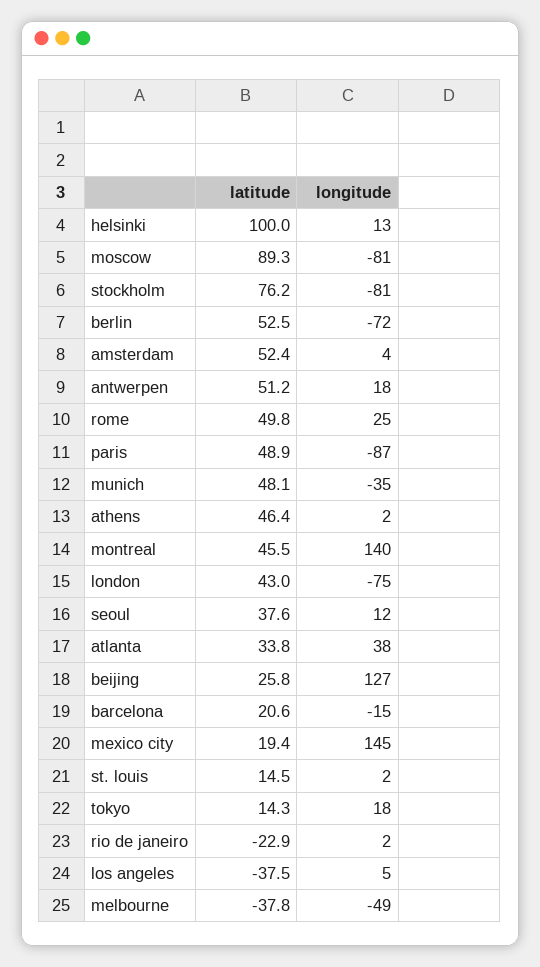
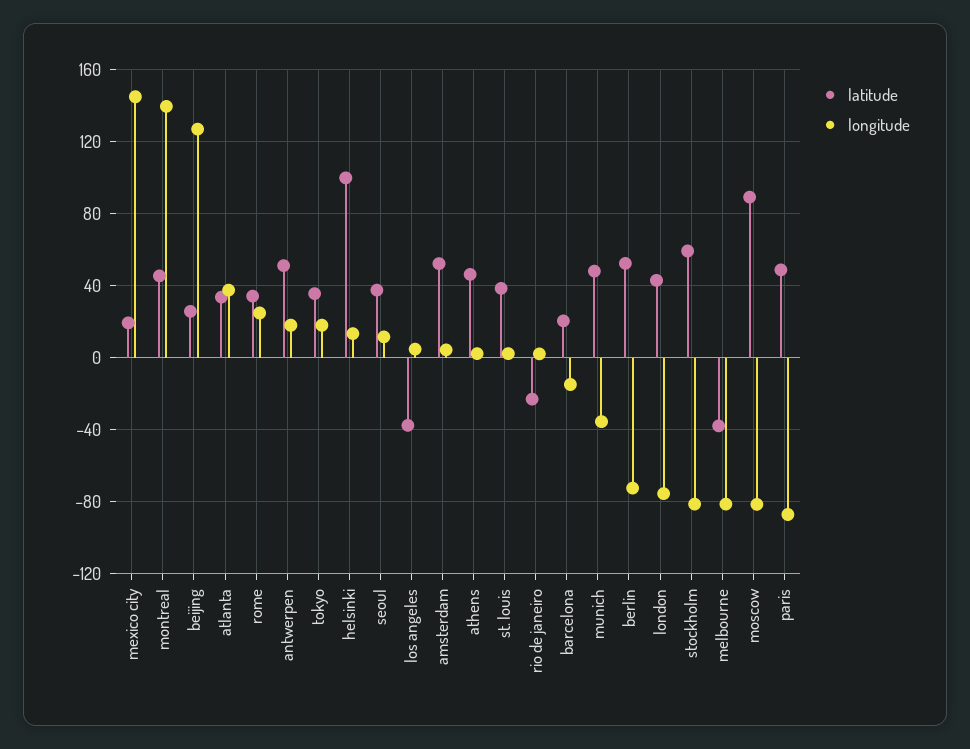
  {
    "latitude": {
      "helsinki": 100,
      "moscow": 89.3,
-     "stockholm": 76.2,
+     "stockholm": 60,
      "berlin": 52.5,
      "amsterdam": 52.4,
      "antwerpen": 51.2,
-     "rome": 49.8,
+     "rome": 35,
      "paris": 48.9,
      "munich": 48.1,
      "athens": 46.4,
      "montreal": 45.5,
      "london": 43,
      "seoul": 37.6,
      "atlanta": 33.8,
      "beijing": 25.8,
      "barcelona": 20.6,
      "mexico city": 19.4,
-     "st. louis": 14.5,
+     "st. louis": 40,
-     "tokyo": 14.3,
+     "tokyo": 35,
      "rio de janeiro": -22.9,
      "los angeles": -37.5,
      "melbourne": -37.8
    },
    "longitude": {
      "helsinki": 13,
      "moscow": -81,
      "stockholm": -81,
      "berlin": -72,
      "amsterdam": 4,
      "antwerpen": 18,
      "rome": 25,
      "paris": -87,
      "munich": -35,
      "athens": 2,
      "montreal": 140,
      "london": -75,
      "seoul": 12,
      "atlanta": 38,
      "beijing": 127,
      "barcelona": -15,
      "mexico city": 145,
      "st. louis": 2,
      "tokyo": 18,
      "rio de janeiro": 2,
      "los angeles": 5,
-     "melbourne": -49
+     "melbourne": -80
    }
  }

